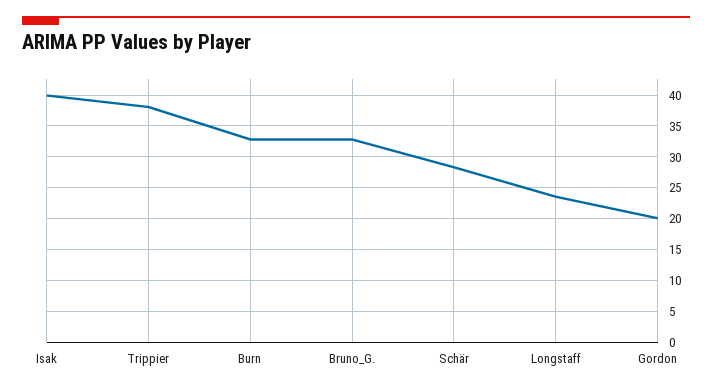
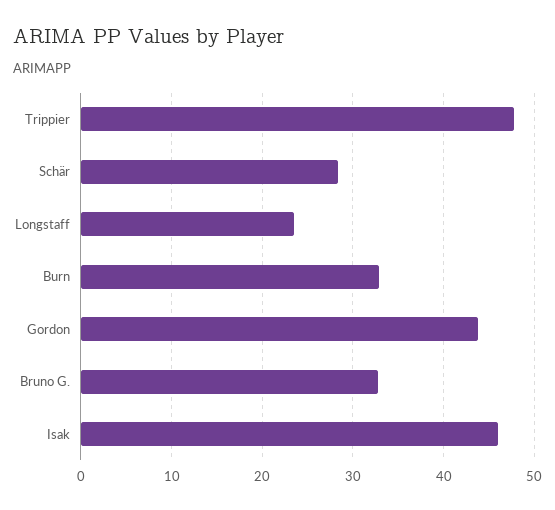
  {
-   "Isak": 40,
+   "Isak": 46,
-   "Trippier": 38,
+   "Trippier": 48,
    "Burn": 33,
    "Bruno_G.": 33,
    "Schär": 28,
    "Longstaff": 24,
-   "Gordon": 20
+   "Gordon": 44
  }

